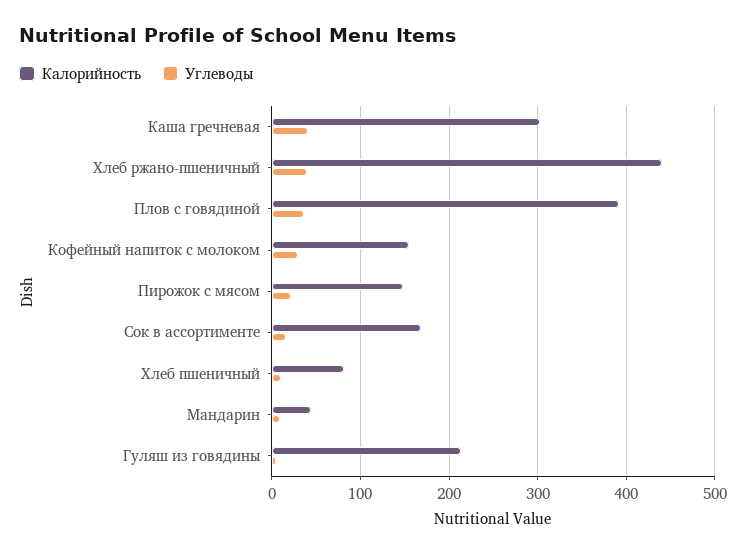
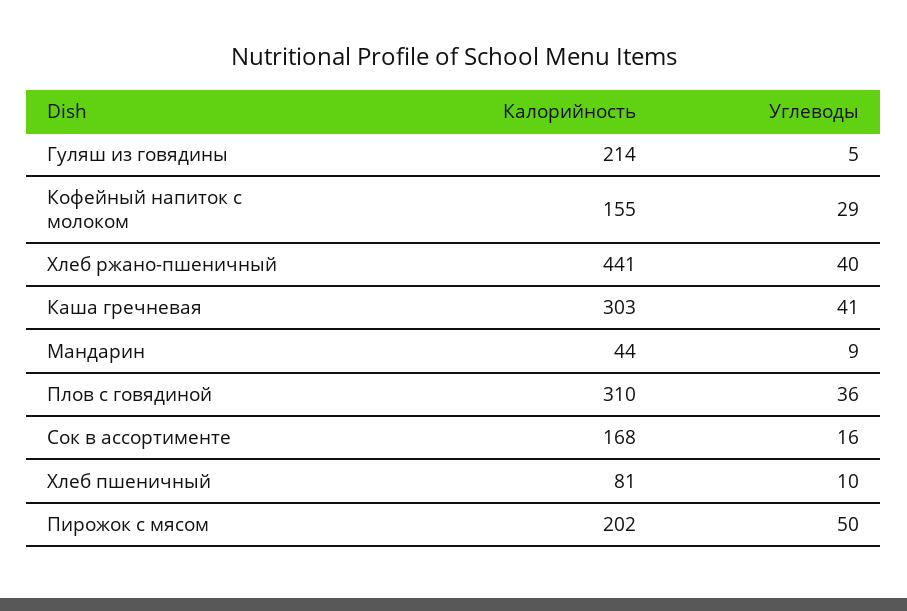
  {
    "Калорийность": {
      "Каша гречневая": 303,
      "Хлеб ржано-пшеничный": 441,
-     "Плов с говядиной": 390,
+     "Плов с говядиной": 310,
      "Кофейный напиток с молоком": 155,
-     "Пирожок с мясом": 150,
+     "Пирожок с мясом": 202,
      "Сок в ассортименте": 168,
      "Хлеб пшеничный": 81,
      "Мандарин": 44,
      "Гуляш из говядины": 214
    },
    "Углеводы": {
      "Каша гречневая": 41,
      "Хлеб ржано-пшеничный": 40,
      "Плов с говядиной": 36,
      "Кофейный напиток с молоком": 29,
-     "Пирожок с мясом": 20,
+     "Пирожок с мясом": 50,
      "Сок в ассортименте": 16,
      "Хлеб пшеничный": 10,
      "Мандарин": 9,
      "Гуляш из говядины": 5
    }
  }

